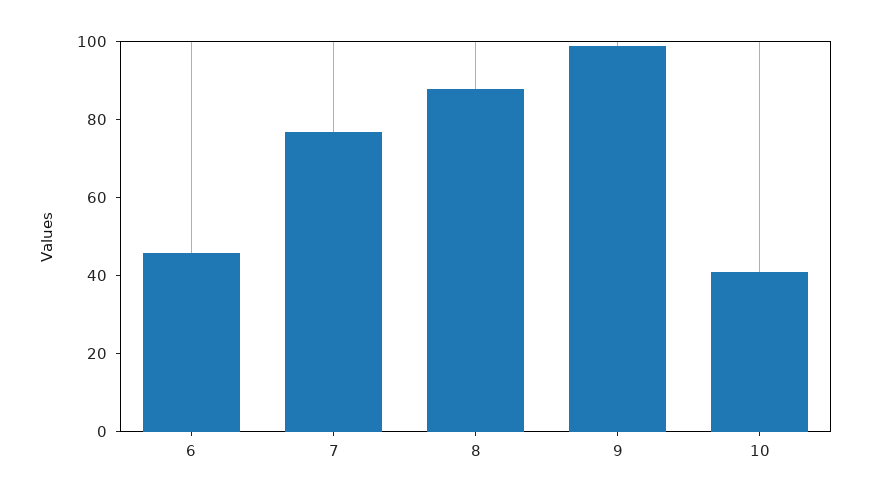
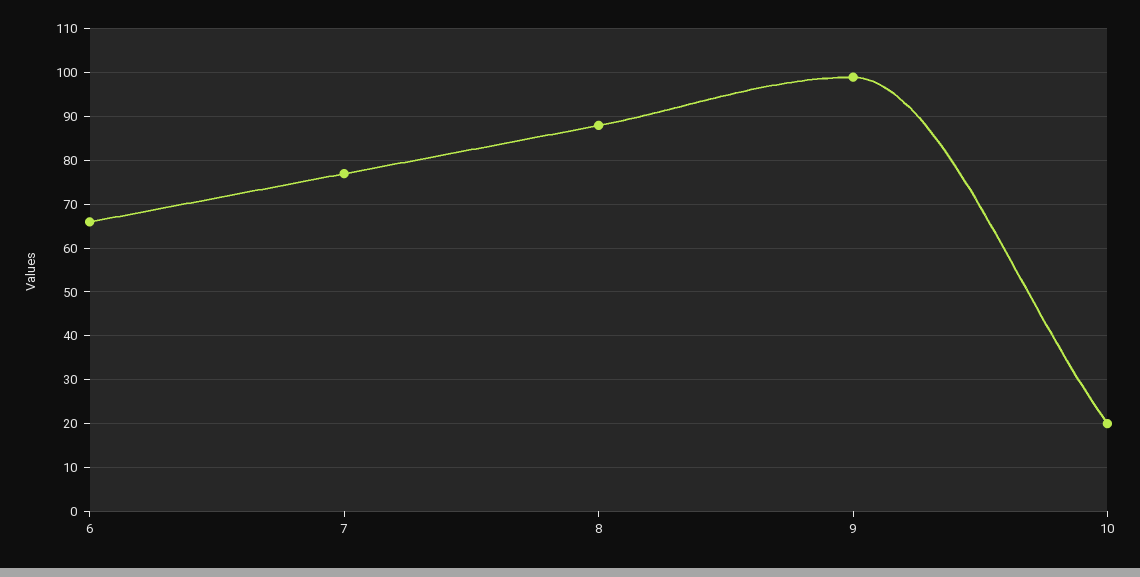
  {
-   "6": 45,
+   "6": 65,
    "7": 75,
    "8": 90,
    "9": 100,
-   "10": 40
+   "10": 20
  }

